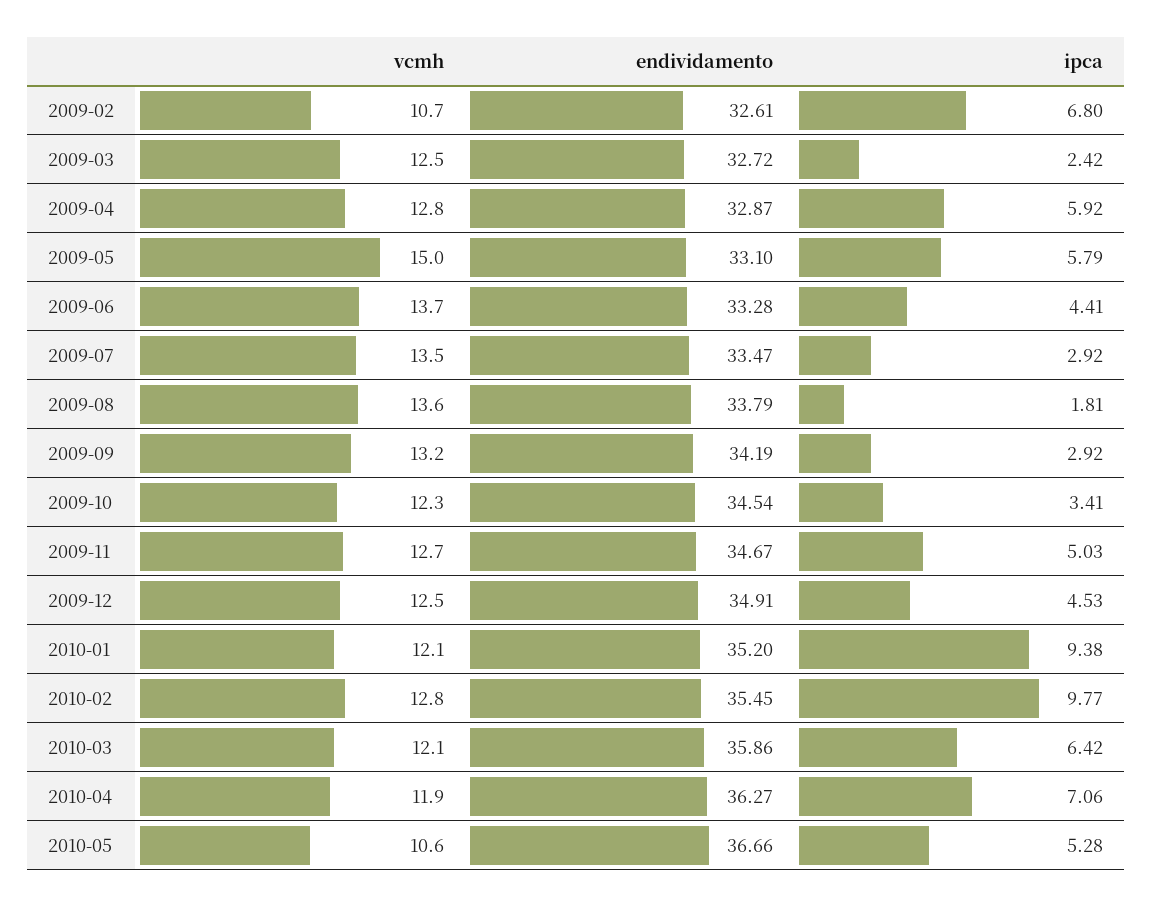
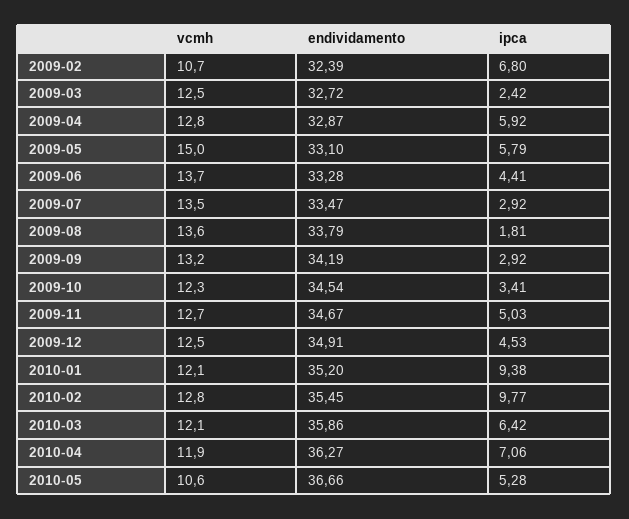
  {
    "vcmh": {
      "2009-02": 10.7,
      "2009-03": 12.5,
      "2009-04": 12.8,
      "2009-05": 15,
      "2009-06": 13.7,
      "2009-07": 13.5,
      "2009-08": 13.6,
      "2009-09": 13.2,
      "2009-10": 12.3,
      "2009-11": 12.7,
      "2009-12": 12.5,
      "2010-01": 12.1,
      "2010-02": 12.8,
      "2010-03": 12.1,
      "2010-04": 11.9,
      "2010-05": 10.6
    },
    "endividamento": {
-     "2009-02": 32.61,
+     "2009-02": 32.39,
      "2009-03": 32.72,
      "2009-04": 32.87,
      "2009-05": 33.1,
      "2009-06": 33.28,
      "2009-07": 33.47,
      "2009-08": 33.79,
      "2009-09": 34.19,
      "2009-10": 34.54,
      "2009-11": 34.67,
      "2009-12": 34.91,
      "2010-01": 35.2,
      "2010-02": 35.45,
      "2010-03": 35.86,
      "2010-04": 36.27,
      "2010-05": 36.66
    },
    "ipca": {
      "2009-02": 6.8,
      "2009-03": 2.42,
      "2009-04": 5.92,
      "2009-05": 5.79,
      "2009-06": 4.41,
      "2009-07": 2.92,
      "2009-08": 1.81,
      "2009-09": 2.92,
      "2009-10": 3.41,
      "2009-11": 5.03,
      "2009-12": 4.53,
      "2010-01": 9.38,
      "2010-02": 9.77,
      "2010-03": 6.42,
      "2010-04": 7.06,
      "2010-05": 5.28
    }
  }

